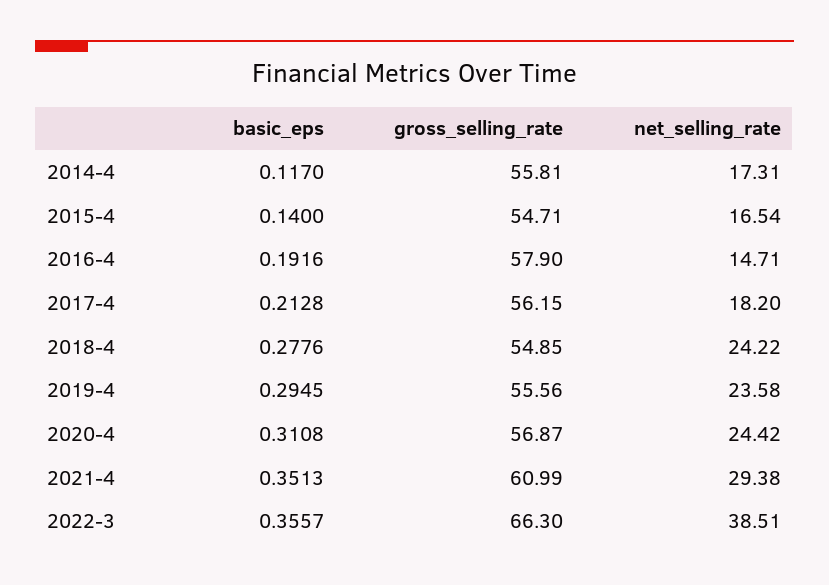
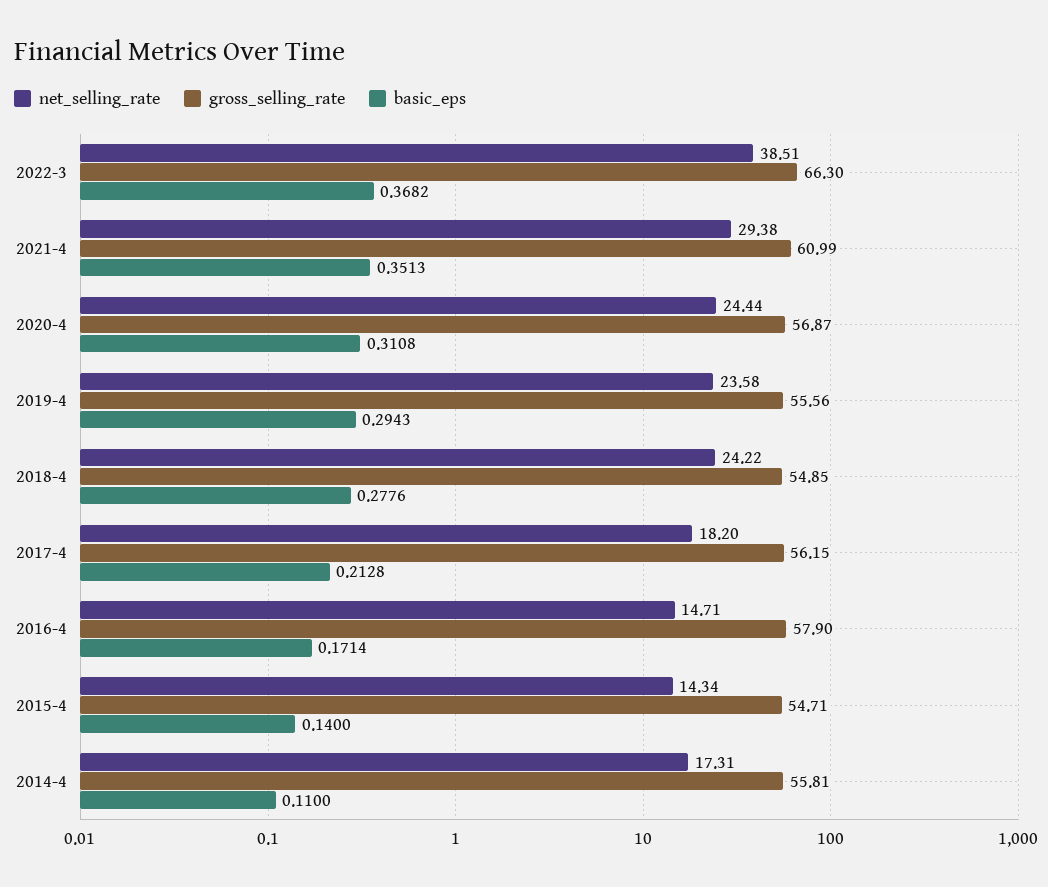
  {
    "basic_eps": {
-     "2014-4": 0.117,
+     "2014-4": 0.11,
      "2015-4": 0.14,
-     "2016-4": 0.1916,
+     "2016-4": 0.1714,
      "2017-4": 0.2128,
      "2018-4": 0.2776,
-     "2019-4": 0.2945,
+     "2019-4": 0.2943,
      "2020-4": 0.3108,
      "2021-4": 0.3513,
-     "2022-3": 0.3557
+     "2022-3": 0.3682
    },
    "gross_selling_rate": {
      "2014-4": 55.81,
      "2015-4": 54.71,
      "2016-4": 57.9,
      "2017-4": 56.15,
      "2018-4": 54.85,
      "2019-4": 55.56,
      "2020-4": 56.87,
      "2021-4": 60.99,
      "2022-3": 66.3
    },
    "net_selling_rate": {
      "2014-4": 17.31,
-     "2015-4": 16.54,
+     "2015-4": 14.34,
      "2016-4": 14.71,
      "2017-4": 18.2,
      "2018-4": 24.22,
      "2019-4": 23.58,
-     "2020-4": 24.42,
+     "2020-4": 24.44,
      "2021-4": 29.38,
      "2022-3": 38.51
    }
  }

